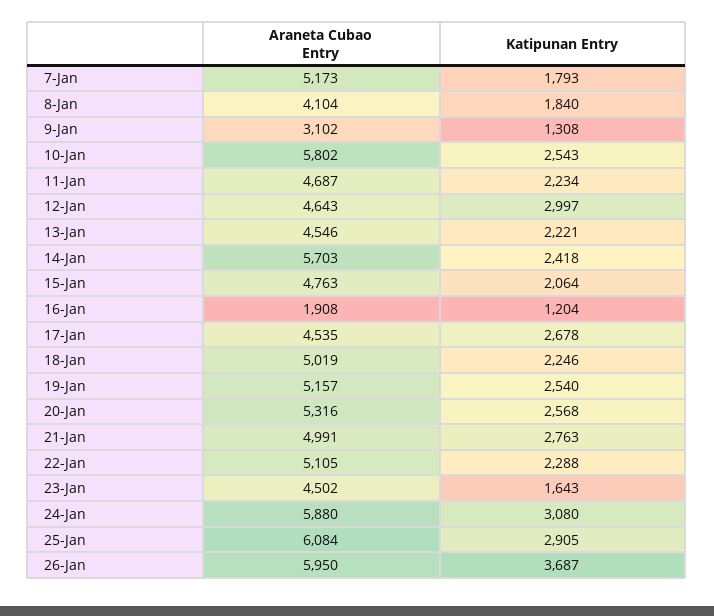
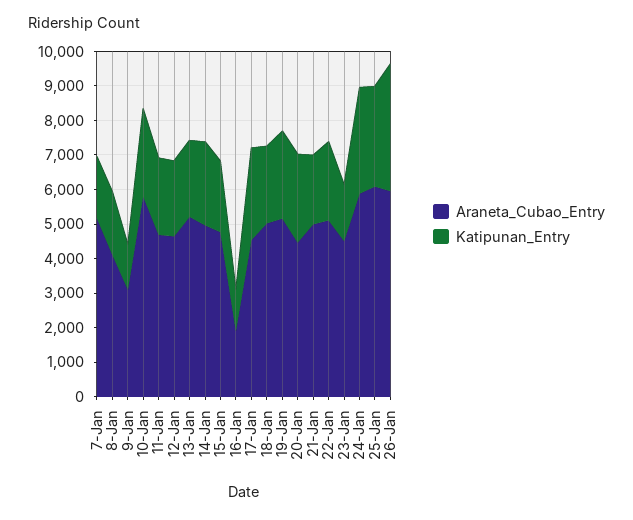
  {
    "Araneta Cubao Entry": {
      "7-Jan": 5173,
      "8-Jan": 4104,
      "9-Jan": 3102,
      "10-Jan": 5802,
      "11-Jan": 4687,
      "12-Jan": 4643,
-     "13-Jan": 4546,
+     "13-Jan": 5250,
-     "14-Jan": 5703,
+     "14-Jan": 5000,
      "15-Jan": 4763,
      "16-Jan": 1908,
      "17-Jan": 4535,
      "18-Jan": 5019,
      "19-Jan": 5157,
-     "20-Jan": 5316,
+     "20-Jan": 4500,
      "21-Jan": 4991,
      "22-Jan": 5105,
      "23-Jan": 4502,
      "24-Jan": 5880,
      "25-Jan": 6084,
      "26-Jan": 5950
    },
    "Katipunan Entry": {
      "7-Jan": 1793,
      "8-Jan": 1840,
      "9-Jan": 1308,
      "10-Jan": 2543,
      "11-Jan": 2234,
-     "12-Jan": 2997,
+     "12-Jan": 2250,
      "13-Jan": 2221,
      "14-Jan": 2418,
      "15-Jan": 2064,
      "16-Jan": 1204,
      "17-Jan": 2678,
      "18-Jan": 2246,
      "19-Jan": 2540,
      "20-Jan": 2568,
-     "21-Jan": 2763,
+     "21-Jan": 2000,
      "22-Jan": 2288,
      "23-Jan": 1643,
      "24-Jan": 3080,
      "25-Jan": 2905,
      "26-Jan": 3687
    }
  }

